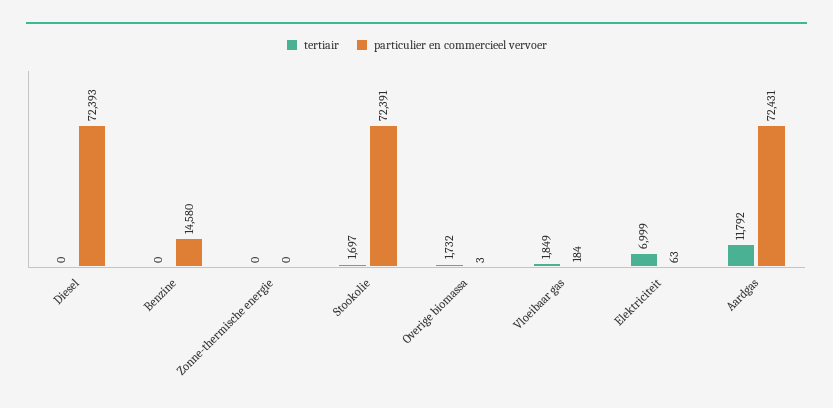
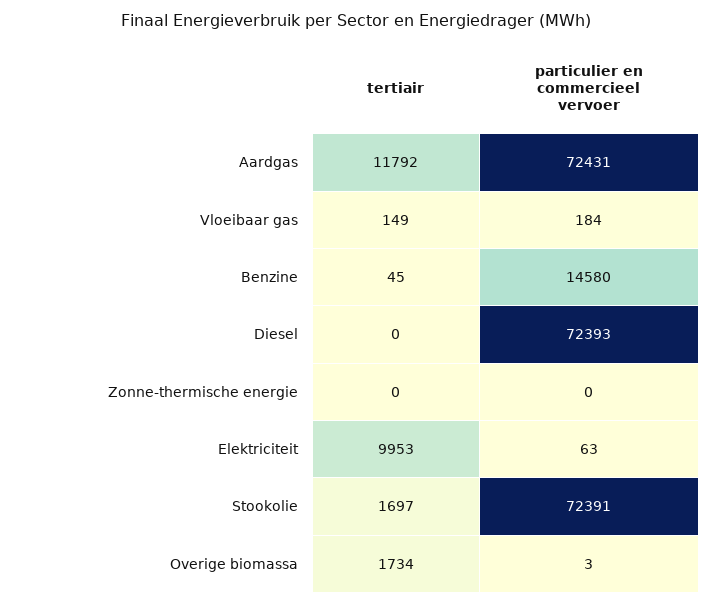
  {
    "tertiair": {
      "Diesel": 0,
-     "Benzine": 0,
+     "Benzine": 45,
      "Zonne-thermische energie": 0,
      "Stookolie": 1697,
-     "Overige biomassa": 1732,
+     "Overige biomassa": 1734,
-     "Vloeibaar gas": 1849,
+     "Vloeibaar gas": 149,
-     "Elektriciteit": 6999,
+     "Elektriciteit": 9953,
      "Aardgas": 11792
    },
    "particulier en commercieel vervoer": {
      "Diesel": 72393,
      "Benzine": 14580,
      "Zonne-thermische energie": 0,
      "Stookolie": 72391,
      "Overige biomassa": 3,
      "Vloeibaar gas": 184,
      "Elektriciteit": 63,
      "Aardgas": 72431
    }
  }

